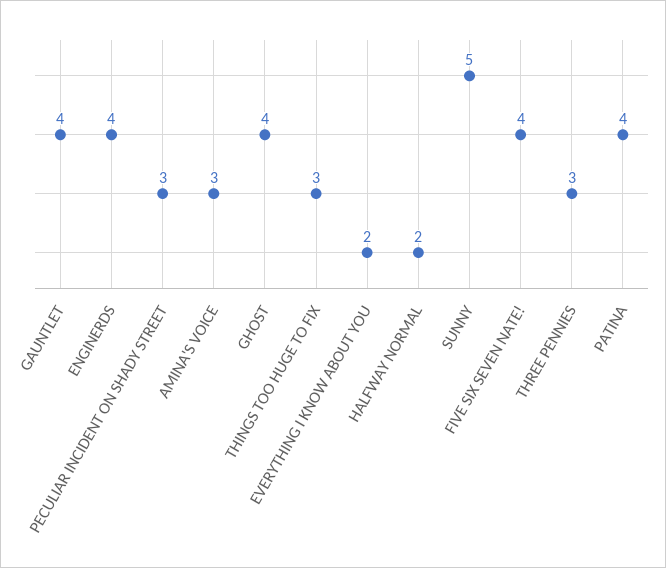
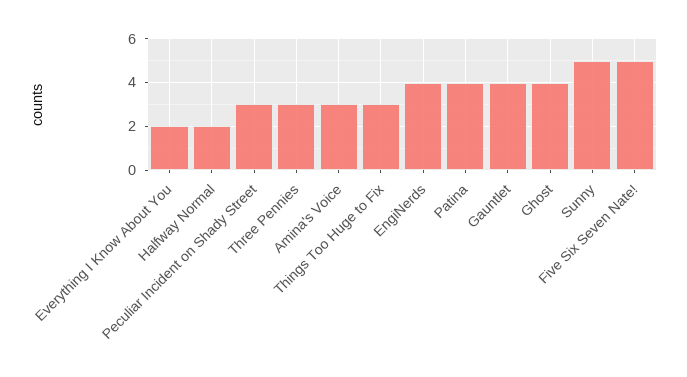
  {
    "GAUNTLET": 4,
    "ENGINERDS": 4,
    "PECULIAR INCIDENT ON SHADY STREET": 3,
    "AMINA'S VOICE": 3,
    "GHOST": 4,
    "THINGS TOO HUGE TO FIX": 3,
    "EVERYTHING I KNOW ABOUT YOU": 2,
    "HALFWAY NORMAL": 2,
    "SUNNY": 5,
-   "FIVE SIX SEVEN NATE!": 4,
+   "FIVE SIX SEVEN NATE!": 5,
    "THREE PENNIES": 3,
    "PATINA": 4
  }

